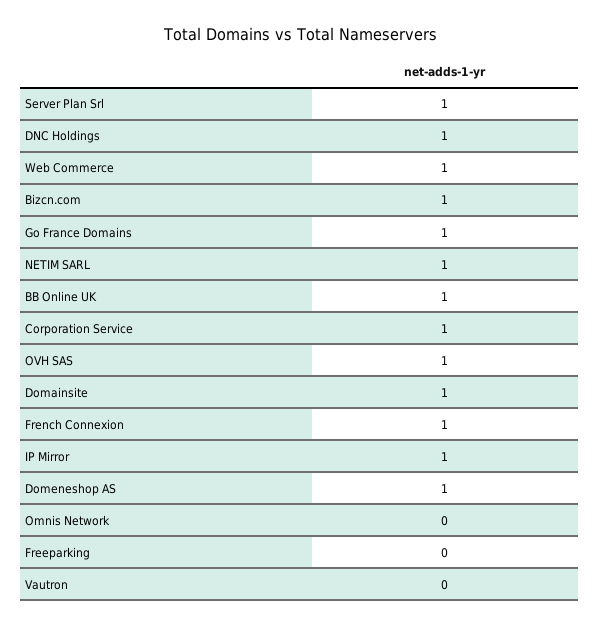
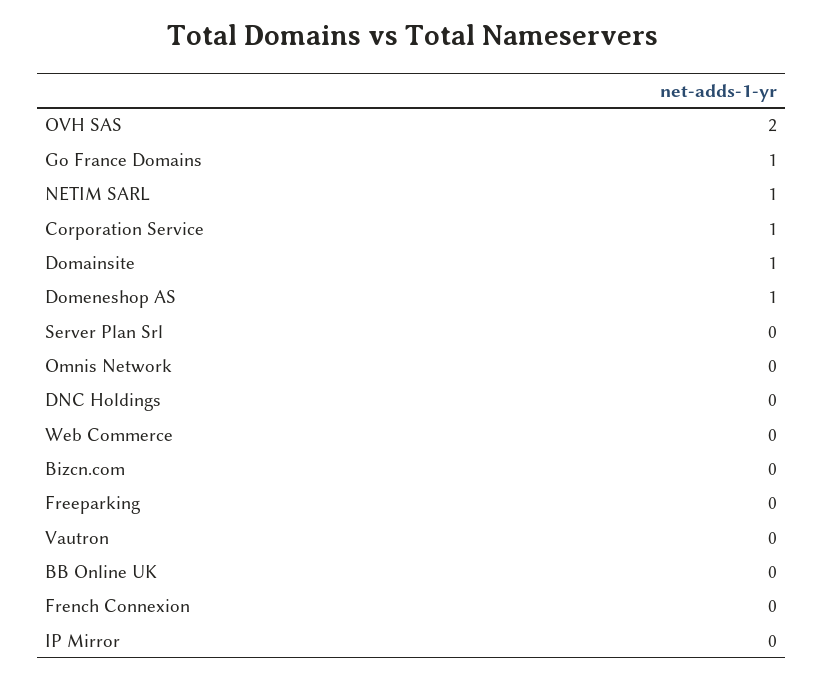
  {
-   "Server Plan Srl": 1,
+   "Server Plan Srl": 0,
-   "DNC Holdings": 1,
+   "DNC Holdings": 0,
-   "Web Commerce": 1,
+   "Web Commerce": 0,
-   "Bizcn.com": 1,
+   "Bizcn.com": 0,
    "Go France Domains": 1,
    "NETIM SARL": 1,
-   "BB Online UK": 1,
+   "BB Online UK": 0,
    "Corporation Service": 1,
-   "OVH SAS": 1,
+   "OVH SAS": 2,
    "Domainsite": 1,
-   "French Connexion": 1,
+   "French Connexion": 0,
-   "IP Mirror": 1,
+   "IP Mirror": 0,
    "Domeneshop AS": 1,
    "Omnis Network": 0,
    "Freeparking": 0,
    "Vautron": 0
  }

